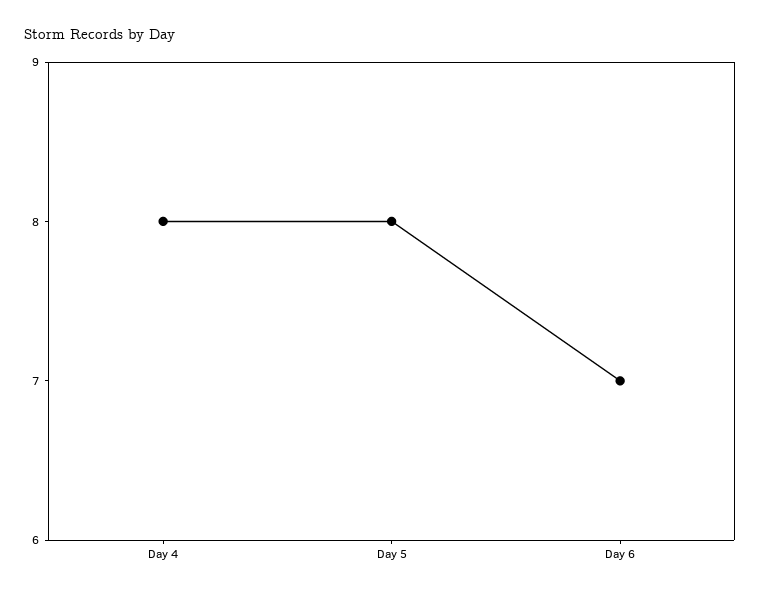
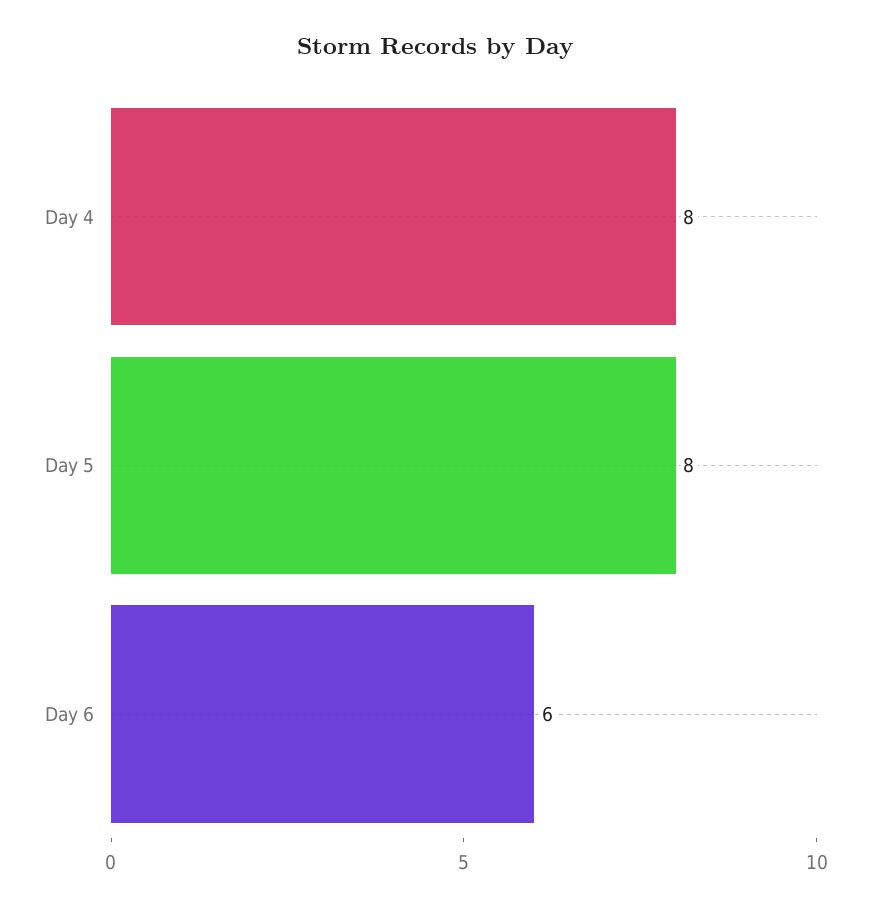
  {
    "Day 4": 8,
    "Day 5": 8,
-   "Day 6": 7
+   "Day 6": 6
  }

